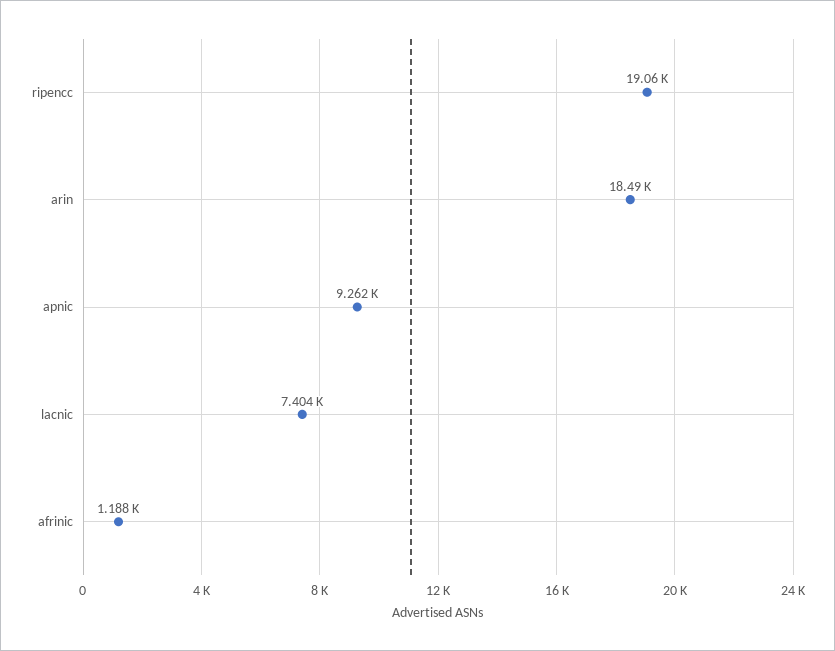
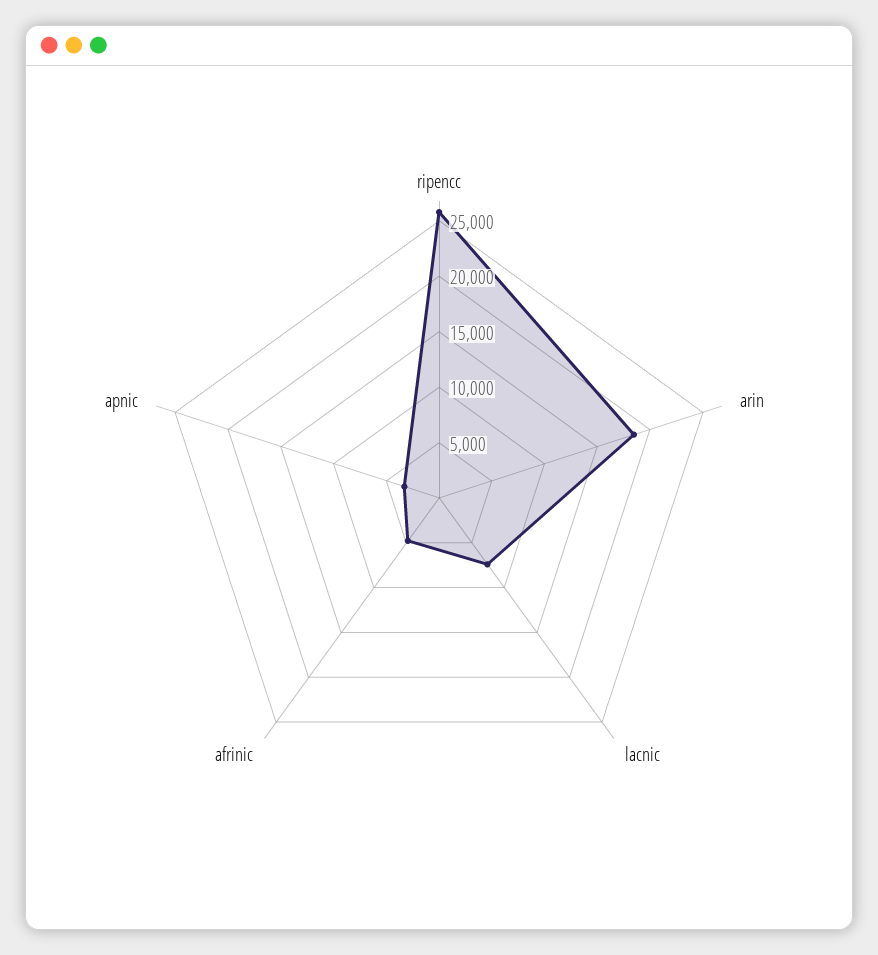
  {
-   "ripencc": 19060,
+   "ripencc": 26000,
    "arin": 18490,
-   "apnic": 9262,
+   "apnic": 3000,
    "lacnic": 7404,
-   "afrinic": 1188
+   "afrinic": 5000
  }

